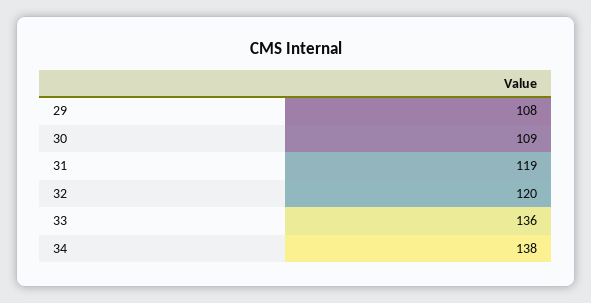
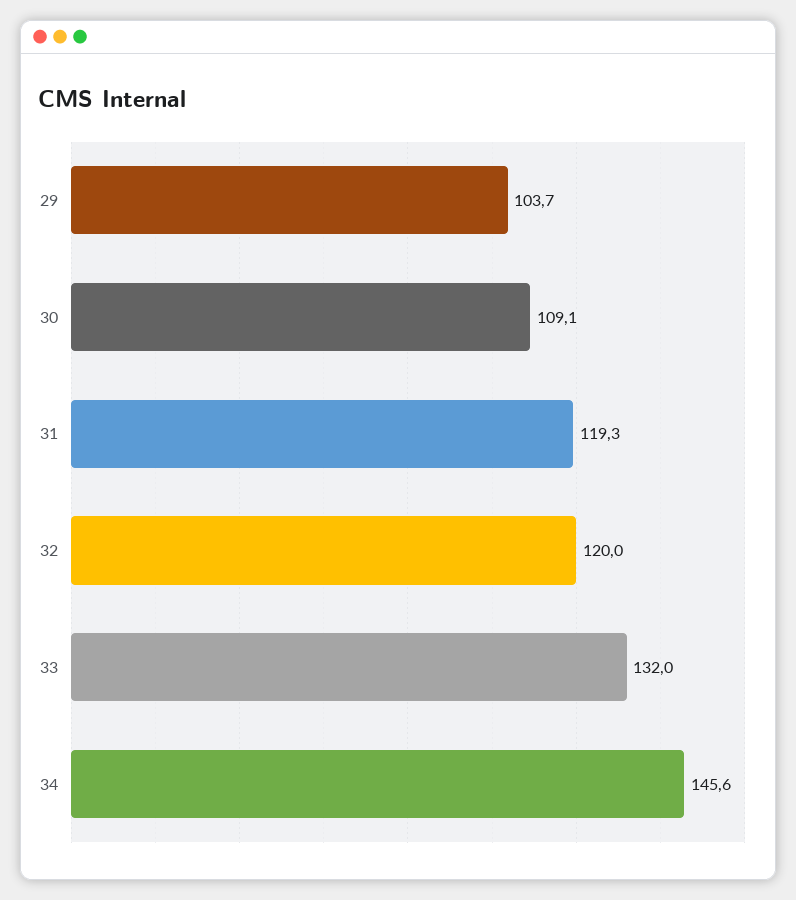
  {
-   "29": 108,
+   "29": 103.7,
    "30": 109.1,
    "31": 119.3,
    "32": 120,
-   "33": 136,
+   "33": 132,
-   "34": 138
+   "34": 145.6
  }

